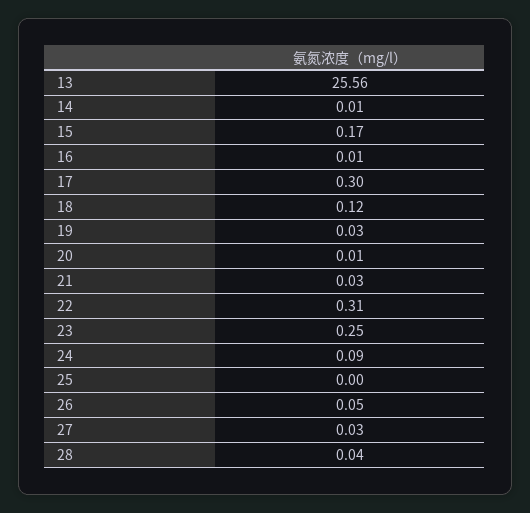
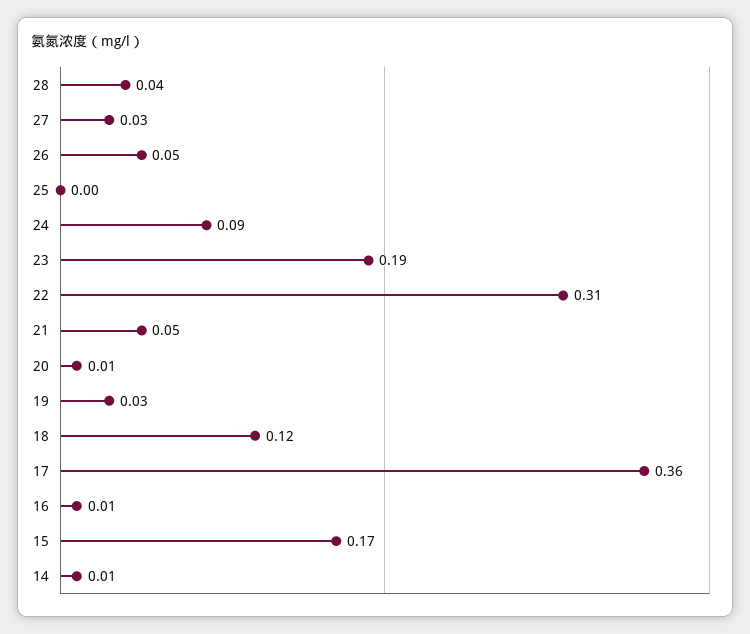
  {
-   "13": 25.56,
    "14": 0.01,
    "15": 0.17,
    "16": 0.01,
-   "17": 0.3,
+   "17": 0.36,
    "18": 0.12,
    "19": 0.03,
    "20": 0.01,
-   "21": 0.03,
+   "21": 0.05,
    "22": 0.31,
-   "23": 0.25,
+   "23": 0.19,
    "24": 0.09,
    "25": 0,
    "26": 0.05,
    "27": 0.03,
    "28": 0.04
  }

